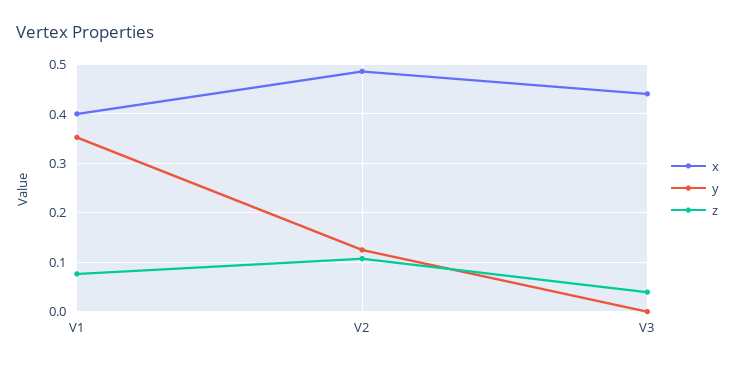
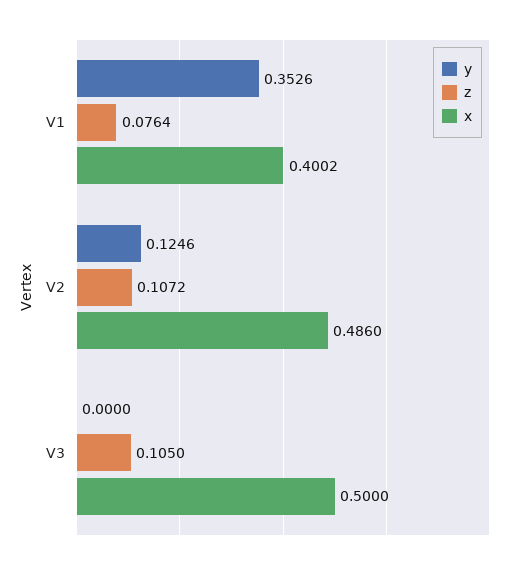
  {
    "x": {
      "V1": 0.4002,
      "V2": 0.486,
-     "V3": 0.44
+     "V3": 0.5
    },
    "y": {
      "V1": 0.3526,
      "V2": 0.1246,
      "V3": 0
    },
    "z": {
      "V1": 0.0764,
      "V2": 0.1072,
-     "V3": 0.04
+     "V3": 0.105
    }
  }

